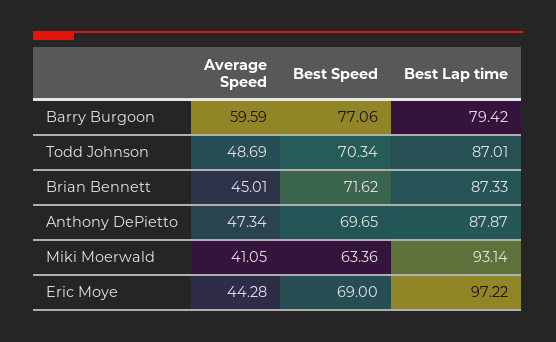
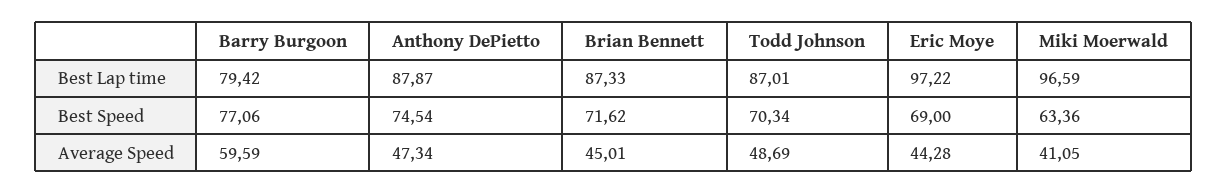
  {
    "Average Speed": {
      "Barry Burgoon": 59.59,
      "Todd Johnson": 48.69,
      "Brian Bennett": 45.01,
      "Anthony DePietto": 47.34,
      "Miki Moerwald": 41.05,
      "Eric Moye": 44.28
    },
    "Best Speed": {
      "Barry Burgoon": 77.06,
      "Todd Johnson": 70.34,
      "Brian Bennett": 71.62,
-     "Anthony DePietto": 69.65,
+     "Anthony DePietto": 74.54,
      "Miki Moerwald": 63.36,
      "Eric Moye": 69
    },
    "Best Lap time": {
      "Barry Burgoon": 79.42,
      "Todd Johnson": 87.01,
      "Brian Bennett": 87.33,
      "Anthony DePietto": 87.87,
-     "Miki Moerwald": 93.14,
+     "Miki Moerwald": 96.59,
      "Eric Moye": 97.22
    }
  }

